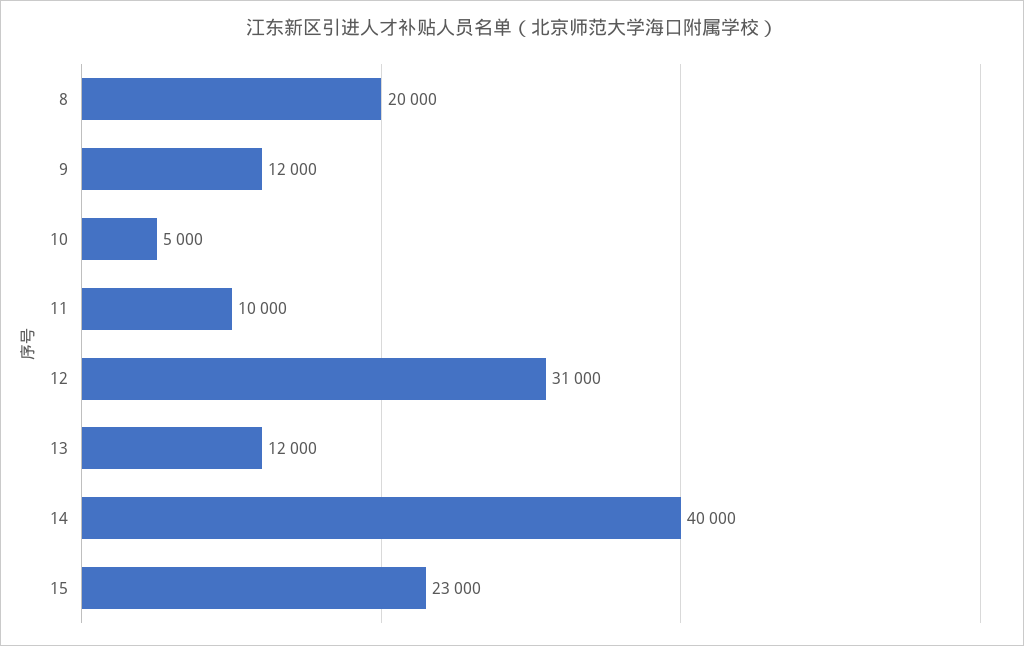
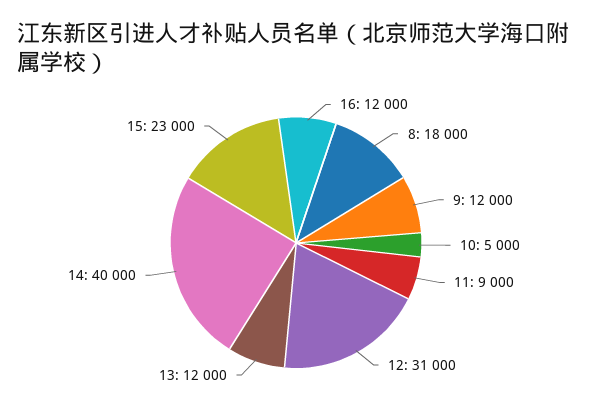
  {
-   "8": 20000,
+   "8": 18000,
    "9": 12000,
    "10": 5000,
-   "11": 10000,
+   "11": 9000,
    "12": 31000,
    "13": 12000,
    "14": 40000,
-   "15": 23000
+   "15": 23000,
+   "16": 12000
  }

